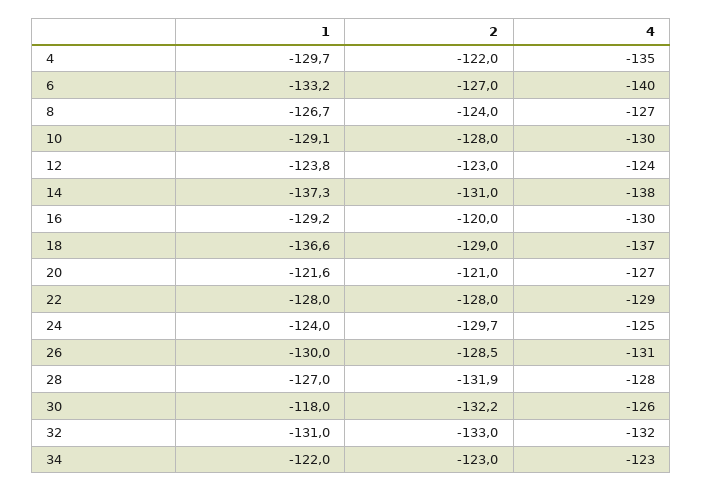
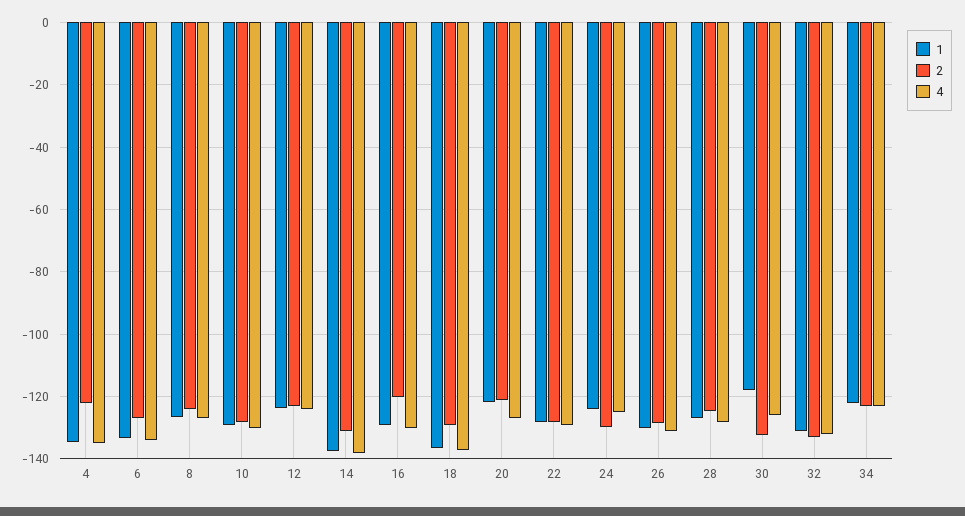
  {
    "1": {
-     "4": -129.7,
+     "4": -134,
      "6": -133.2,
      "8": -126.7,
      "10": -129.1,
      "12": -123.8,
      "14": -137.3,
      "16": -129.2,
      "18": -136.6,
      "20": -121.6,
      "22": -128,
      "24": -124,
      "26": -130,
      "28": -127,
      "30": -118,
      "32": -131,
      "34": -122
    },
    "2": {
      "4": -122,
      "6": -127,
      "8": -124,
      "10": -128,
      "12": -123,
      "14": -131,
      "16": -120,
      "18": -129,
      "20": -121,
      "22": -128,
      "24": -129.7,
      "26": -128.5,
-     "28": -131.9,
+     "28": -124,
      "30": -132.2,
      "32": -133,
      "34": -123
    },
    "4": {
      "4": -135,
-     "6": -140,
+     "6": -134,
      "8": -127,
      "10": -130,
      "12": -124,
      "14": -138,
      "16": -130,
      "18": -137,
      "20": -127,
      "22": -129,
      "24": -125,
      "26": -131,
      "28": -128,
      "30": -126,
      "32": -132,
      "34": -123
    }
  }

